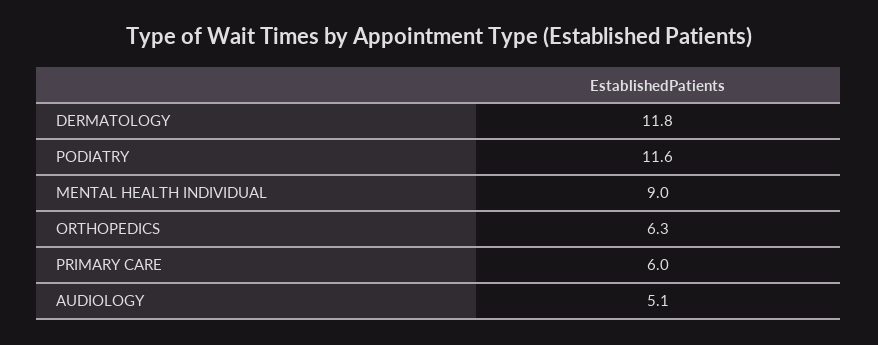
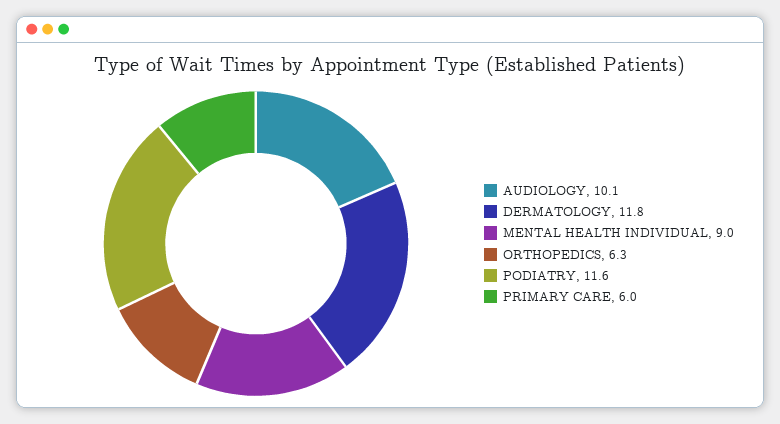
  {
    "DERMATOLOGY": 11.8,
    "PODIATRY": 11.6,
    "MENTAL HEALTH INDIVIDUAL": 9,
    "ORTHOPEDICS": 6.3,
    "PRIMARY CARE": 6,
-   "AUDIOLOGY": 5.1
+   "AUDIOLOGY": 10.1
  }

